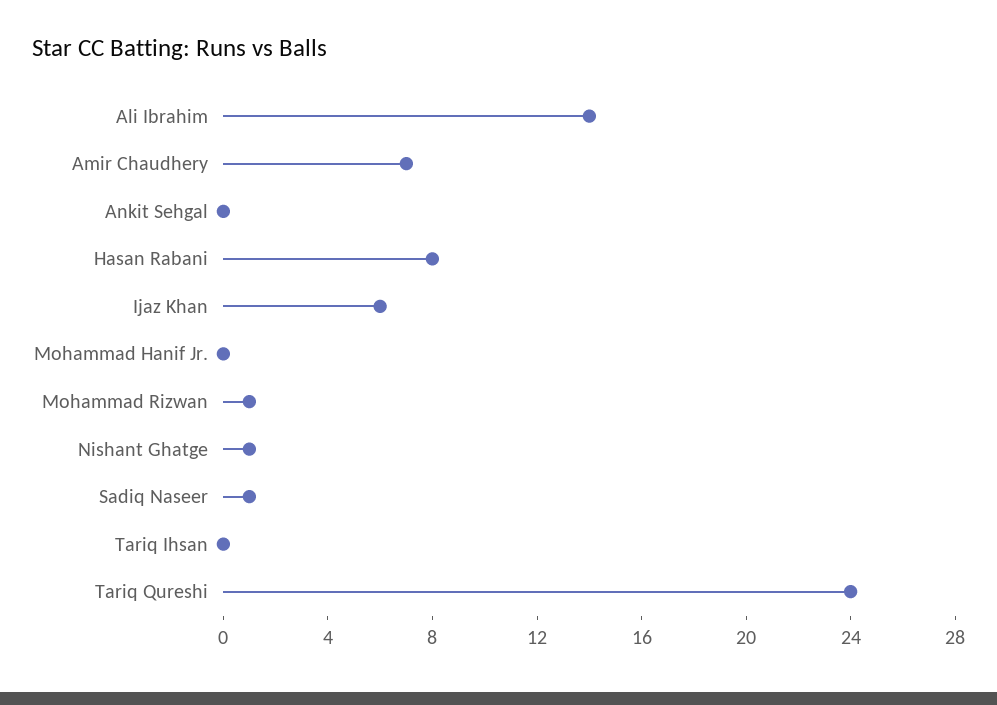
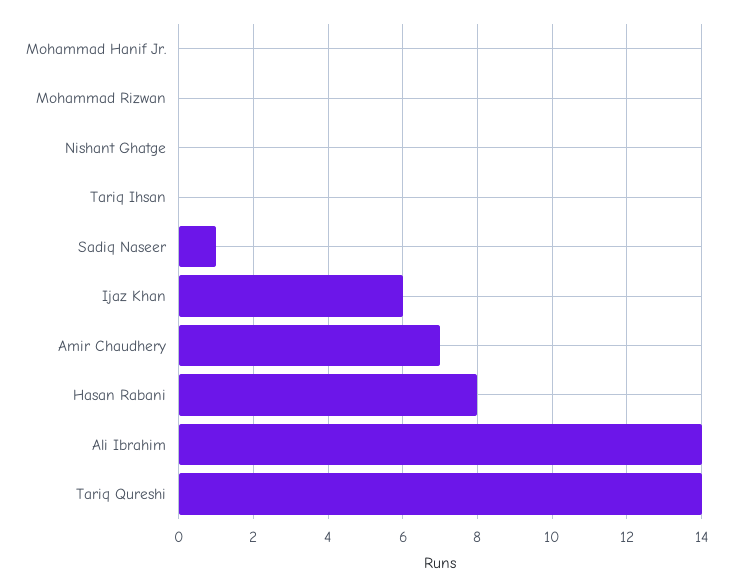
  {
    "Ali Ibrahim": 14,
    "Amir Chaudhery": 7,
-   "Ankit Sehgal": 0,
    "Hasan Rabani": 8,
    "Ijaz Khan": 6,
    "Mohammad Hanif Jr.": 0,
-   "Mohammad Rizwan": 1,
+   "Mohammad Rizwan": 0,
-   "Nishant Ghatge": 1,
+   "Nishant Ghatge": 0,
    "Sadiq Naseer": 1,
    "Tariq Ihsan": 0,
-   "Tariq Qureshi": 24
+   "Tariq Qureshi": 14
  }

